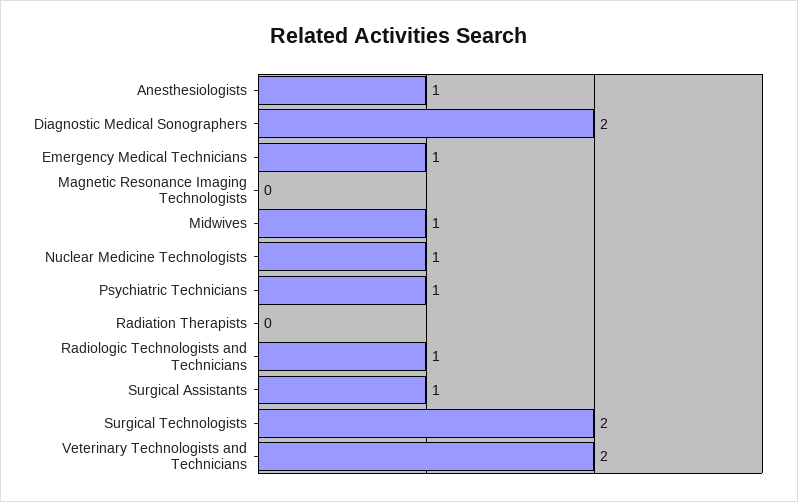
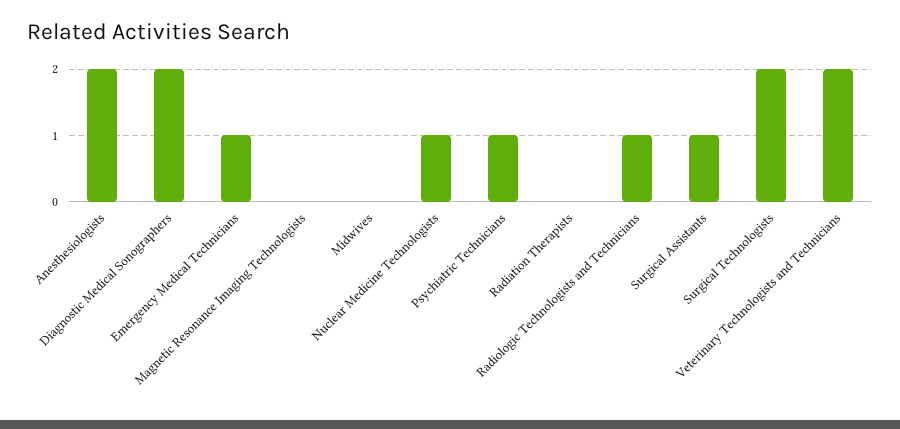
  {
-   "Anesthesiologists": 1,
+   "Anesthesiologists": 2,
    "Diagnostic Medical Sonographers": 2,
    "Emergency Medical Technicians": 1,
    "Magnetic Resonance Imaging Technologists": 0,
-   "Midwives": 1,
+   "Midwives": 0,
    "Nuclear Medicine Technologists": 1,
    "Psychiatric Technicians": 1,
    "Radiation Therapists": 0,
    "Radiologic Technologists and Technicians": 1,
    "Surgical Assistants": 1,
    "Surgical Technologists": 2,
    "Veterinary Technologists and Technicians": 2
  }

